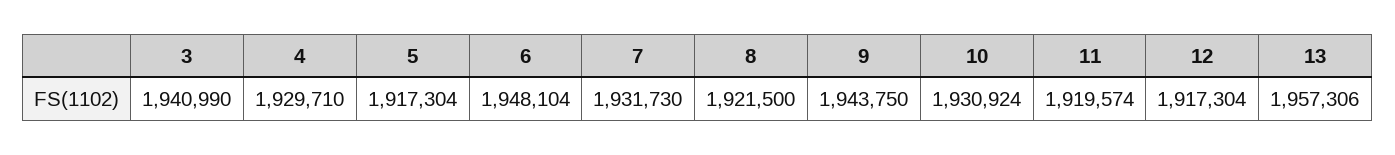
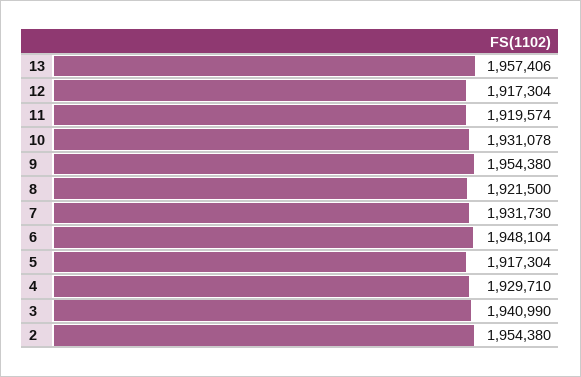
  {
    "3": 1940990,
    "4": 1929710,
    "5": 1917304,
    "6": 1948104,
    "7": 1931730,
    "8": 1921500,
-   "9": 1943750,
+   "9": 1954380,
-   "10": 1930924,
+   "10": 1931078,
    "11": 1919574,
    "12": 1917304,
-   "13": 1957306
+   "13": 1957406,
+   "2": 1954380
  }

